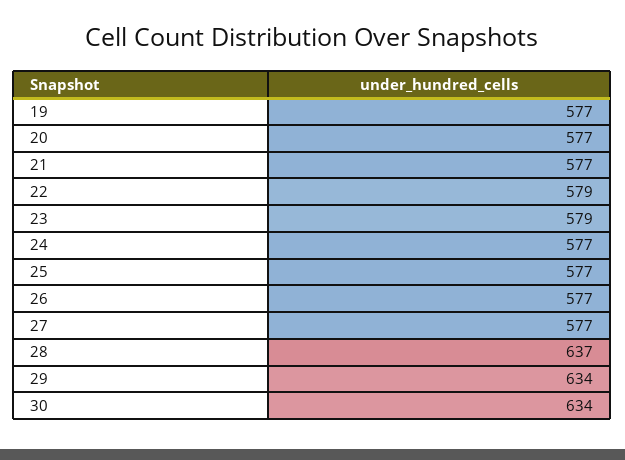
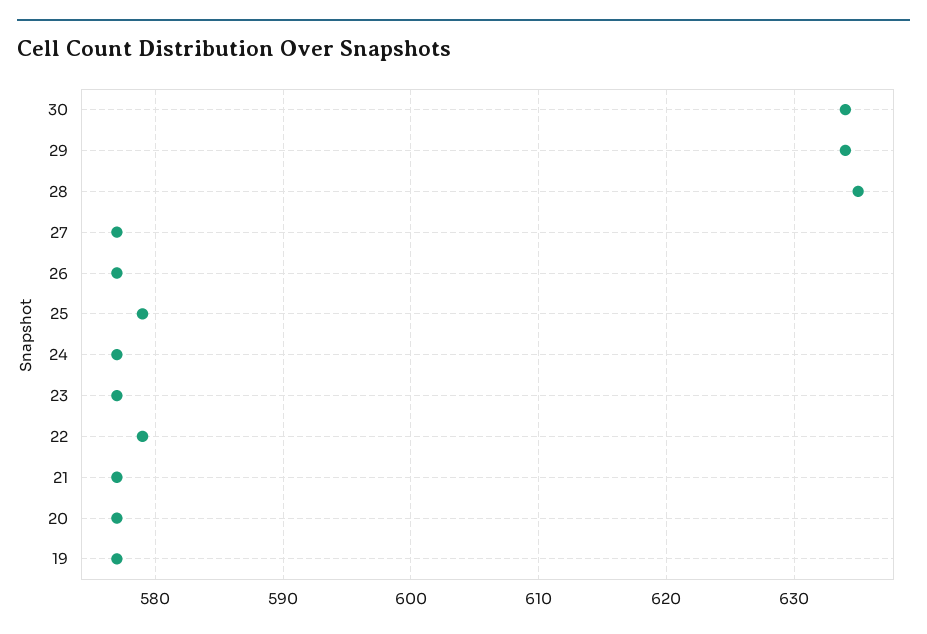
  {
    "19": 577,
    "20": 577,
    "21": 577,
    "22": 579,
-   "23": 579,
+   "23": 577,
    "24": 577,
-   "25": 577,
+   "25": 579,
    "26": 577,
    "27": 577,
-   "28": 637,
+   "28": 635,
    "29": 634,
    "30": 634
  }

